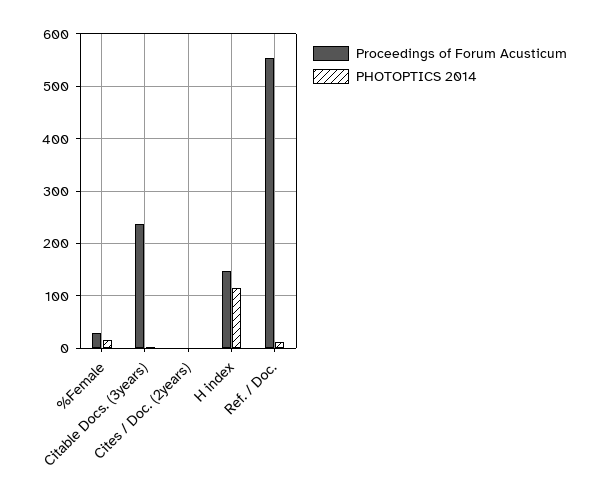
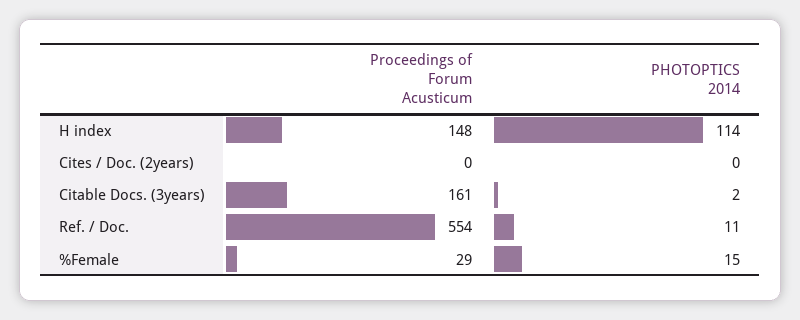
  {
    "Proceedings of Forum Acusticum": {
      "%Female": 29,
-     "Citable Docs. (3years)": 240,
+     "Citable Docs. (3years)": 161,
      "Cites / Doc. (2years)": 0,
      "H index": 148,
      "Ref. / Doc.": 554
    },
    "PHOTOPTICS 2014": {
      "%Female": 15,
      "Citable Docs. (3years)": 2,
      "Cites / Doc. (2years)": 0,
      "H index": 114,
      "Ref. / Doc.": 11
    }
  }

